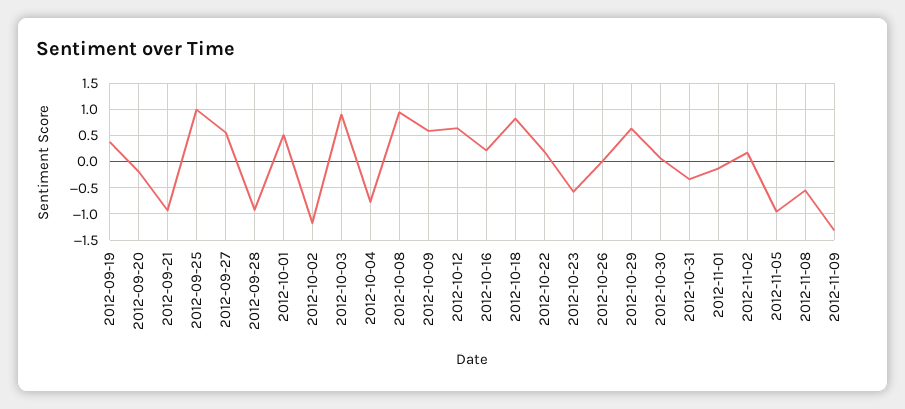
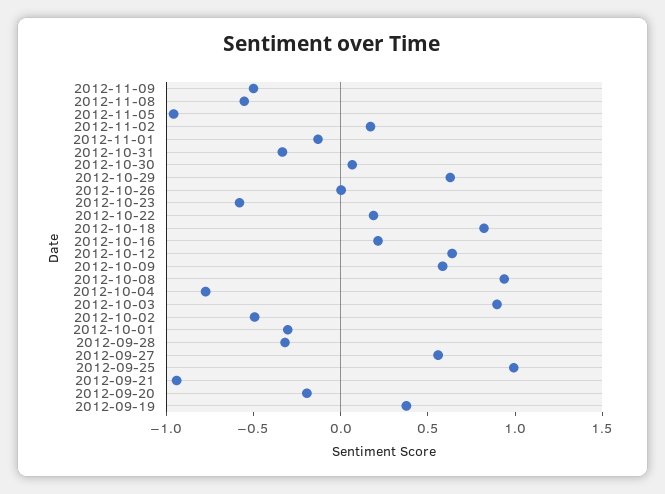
  {
    "2012-09-19": 0.4,
    "2012-09-20": -0.2,
    "2012-09-21": -0.9,
    "2012-09-25": 1,
    "2012-09-27": 0.6,
-   "2012-09-28": -1,
+   "2012-09-28": -0.3,
-   "2012-10-01": 0.5,
+   "2012-10-01": -0.3,
-   "2012-10-02": -1.25,
+   "2012-10-02": -0.5,
    "2012-10-03": 0.9,
    "2012-10-04": -0.8,
    "2012-10-08": 0.9,
    "2012-10-09": 0.6,
    "2012-10-12": 0.6,
    "2012-10-16": 0.2,
    "2012-10-18": 0.8,
    "2012-10-22": 0.2,
    "2012-10-23": -0.6,
    "2012-10-26": 0,
    "2012-10-29": 0.6,
    "2012-10-30": 0.1,
    "2012-10-31": -0.3,
    "2012-11-01": -0.1,
    "2012-11-02": 0.2,
    "2012-11-05": -1,
    "2012-11-08": -0.6,
-   "2012-11-09": -1.25
+   "2012-11-09": -0.5
  }

